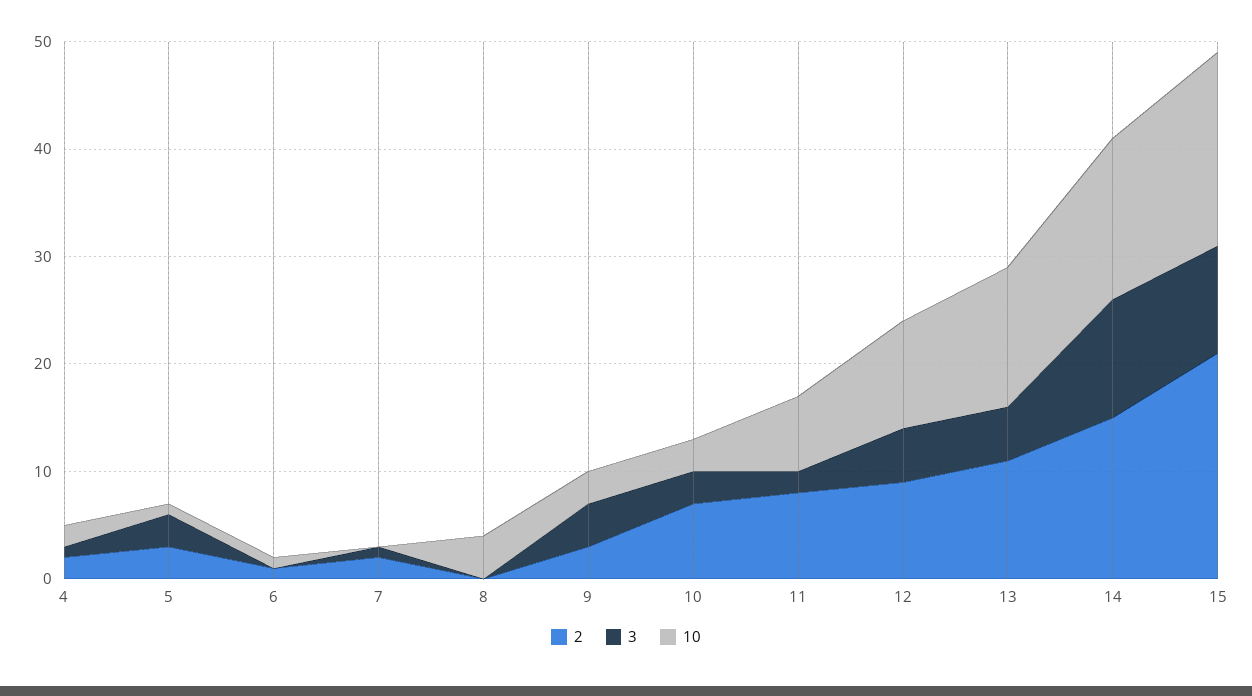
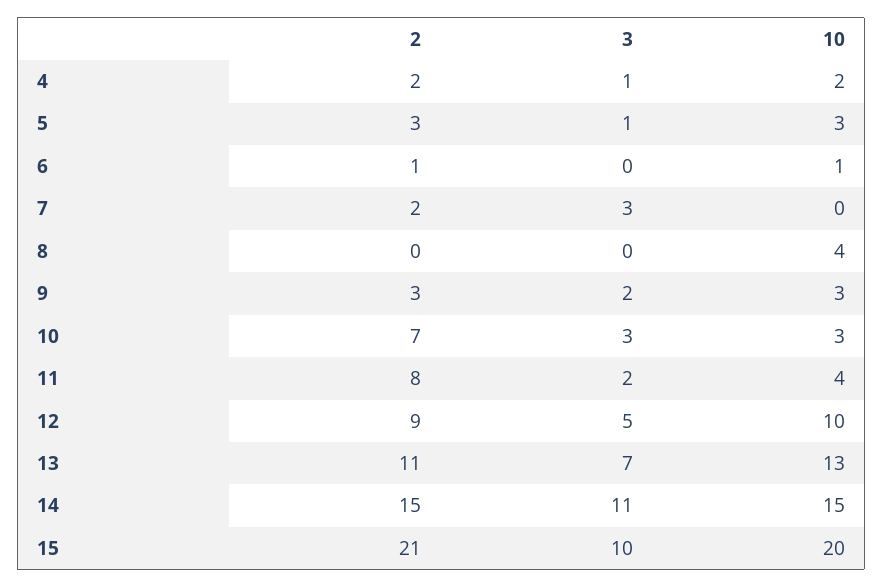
  {
    "2": {
      "4": 2,
      "5": 3,
      "6": 1,
      "7": 2,
      "8": 0,
      "9": 3,
      "10": 7,
      "11": 8,
      "12": 9,
      "13": 11,
      "14": 15,
      "15": 21
    },
    "3": {
      "4": 1,
-     "5": 3,
+     "5": 1,
      "6": 0,
-     "7": 1,
+     "7": 3,
      "8": 0,
-     "9": 4,
+     "9": 2,
      "10": 3,
      "11": 2,
      "12": 5,
-     "13": 5,
+     "13": 7,
      "14": 11,
      "15": 10
    },
    "10": {
      "4": 2,
-     "5": 1,
+     "5": 3,
      "6": 1,
      "7": 0,
      "8": 4,
      "9": 3,
      "10": 3,
-     "11": 7,
+     "11": 4,
      "12": 10,
      "13": 13,
      "14": 15,
-     "15": 18
+     "15": 20
    }
  }

